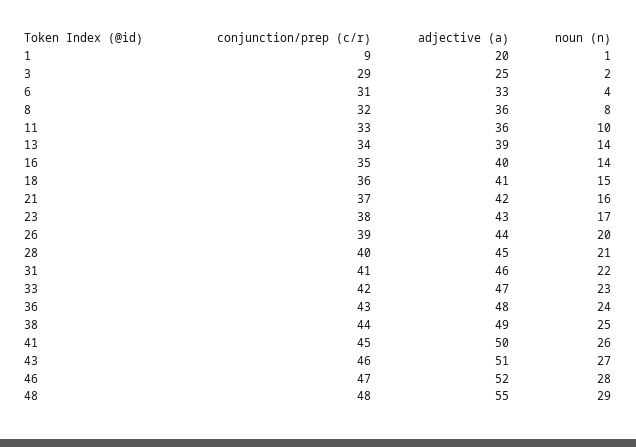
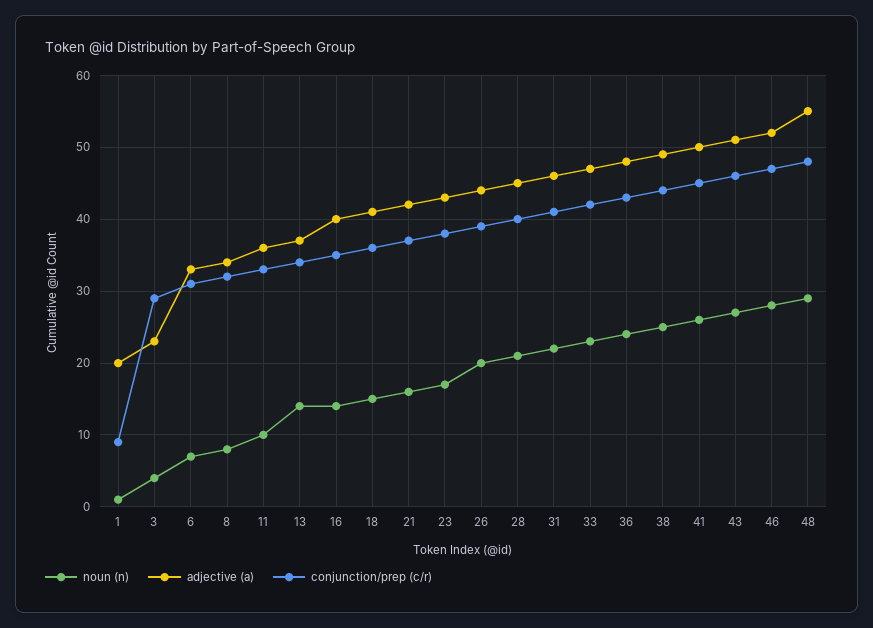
  {
    "conjunction/prep (c/r)": {
      "1": 9,
      "3": 29,
      "6": 31,
      "8": 32,
      "11": 33,
      "13": 34,
      "16": 35,
      "18": 36,
      "21": 37,
      "23": 38,
      "26": 39,
      "28": 40,
      "31": 41,
      "33": 42,
      "36": 43,
      "38": 44,
      "41": 45,
      "43": 46,
      "46": 47,
      "48": 48
    },
    "adjective (a)": {
      "1": 20,
-     "3": 25,
+     "3": 23,
      "6": 33,
-     "8": 36,
+     "8": 34,
      "11": 36,
-     "13": 39,
+     "13": 37,
      "16": 40,
      "18": 41,
      "21": 42,
      "23": 43,
      "26": 44,
      "28": 45,
      "31": 46,
      "33": 47,
      "36": 48,
      "38": 49,
      "41": 50,
      "43": 51,
      "46": 52,
      "48": 55
    },
    "noun (n)": {
      "1": 1,
-     "3": 2,
+     "3": 4,
-     "6": 4,
+     "6": 7,
      "8": 8,
      "11": 10,
      "13": 14,
      "16": 14,
      "18": 15,
      "21": 16,
      "23": 17,
      "26": 20,
      "28": 21,
      "31": 22,
      "33": 23,
      "36": 24,
      "38": 25,
      "41": 26,
      "43": 27,
      "46": 28,
      "48": 29
    }
  }

